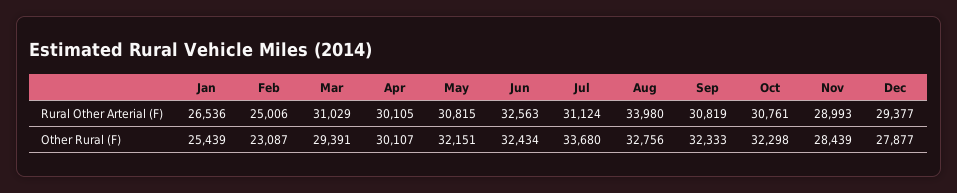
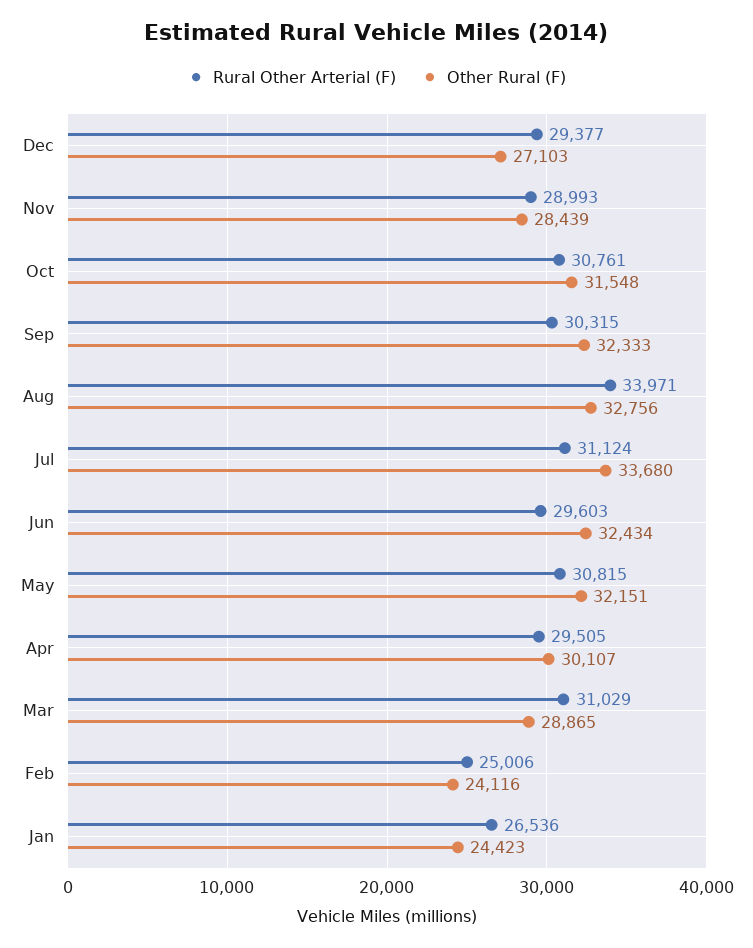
  {
    "Rural Other Arterial (F)": {
      "Jan": 26536,
      "Feb": 25006,
      "Mar": 31029,
-     "Apr": 30105,
+     "Apr": 29505,
      "May": 30815,
-     "Jun": 32563,
+     "Jun": 29603,
      "Jul": 31124,
-     "Aug": 33980,
+     "Aug": 33971,
-     "Sep": 30819,
+     "Sep": 30315,
      "Oct": 30761,
      "Nov": 28993,
      "Dec": 29377
    },
    "Other Rural (F)": {
-     "Jan": 25439,
+     "Jan": 24423,
-     "Feb": 23087,
+     "Feb": 24116,
-     "Mar": 29391,
+     "Mar": 28865,
      "Apr": 30107,
      "May": 32151,
      "Jun": 32434,
      "Jul": 33680,
      "Aug": 32756,
      "Sep": 32333,
-     "Oct": 32298,
+     "Oct": 31548,
      "Nov": 28439,
-     "Dec": 27877
+     "Dec": 27103
    }
  }

